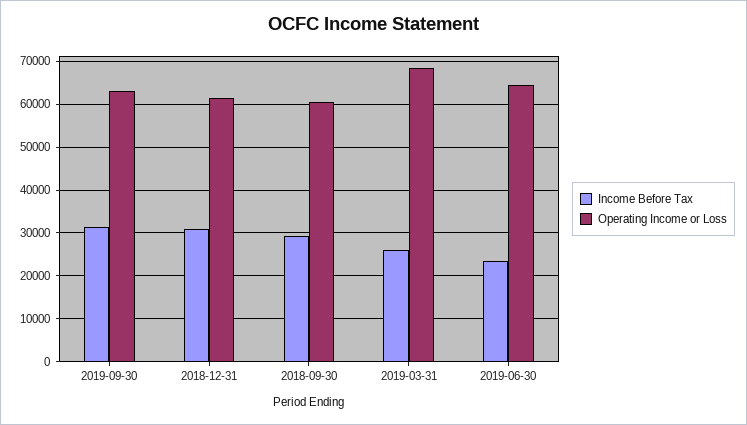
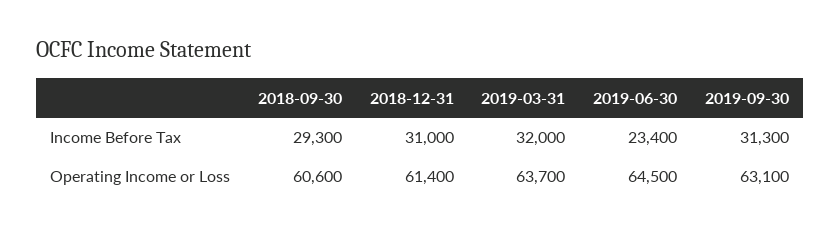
  {
    "Income Before Tax": {
      "2019-09-30": 31300,
      "2018-12-31": 31000,
      "2018-09-30": 29300,
-     "2019-03-31": 26000,
+     "2019-03-31": 32000,
      "2019-06-30": 23400
    },
    "Operating Income or Loss": {
      "2019-09-30": 63100,
      "2018-12-31": 61400,
      "2018-09-30": 60600,
-     "2019-03-31": 68000,
+     "2019-03-31": 63700,
      "2019-06-30": 64500
    }
  }

